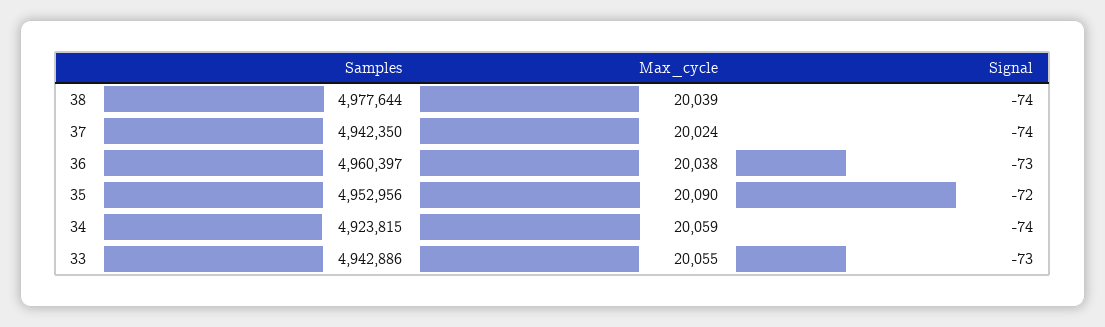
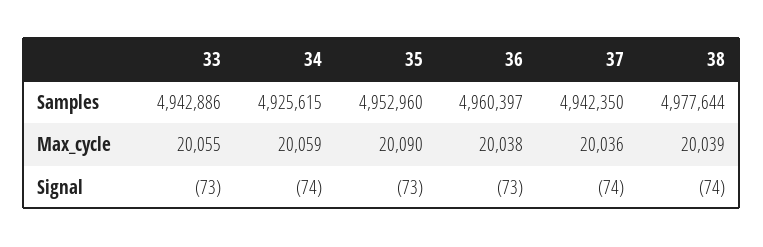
  {
    "Samples": {
      "38": 4977644,
      "37": 4942350,
      "36": 4960397,
-     "35": 4952956,
+     "35": 4952960,
-     "34": 4923815,
+     "34": 4925615,
      "33": 4942886
    },
    "Max_cycle": {
      "38": 20039,
-     "37": 20024,
+     "37": 20036,
      "36": 20038,
      "35": 20090,
      "34": 20059,
      "33": 20055
    },
    "Signal": {
      "38": -74,
      "37": -74,
      "36": -73,
-     "35": -72,
+     "35": -73,
      "34": -74,
      "33": -73
    }
  }

